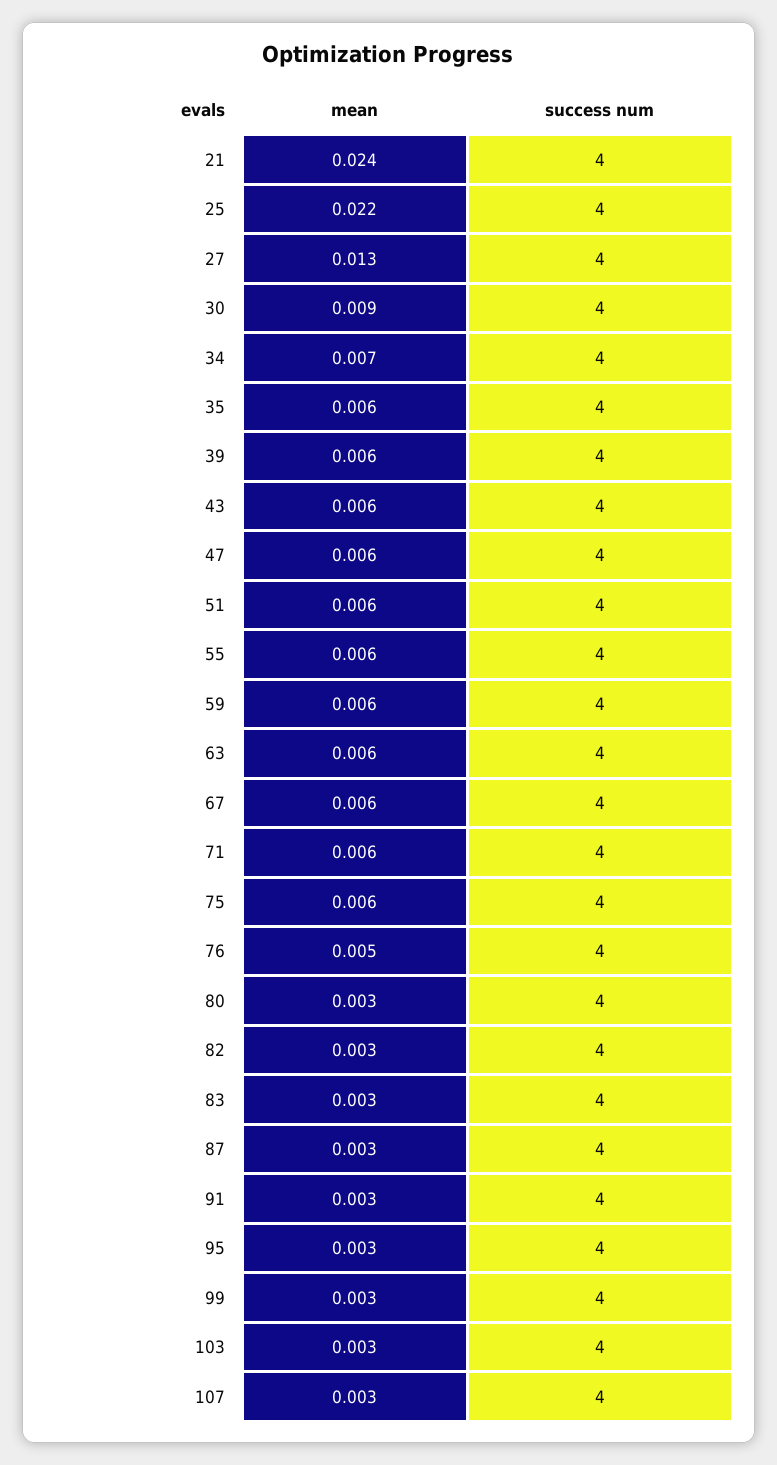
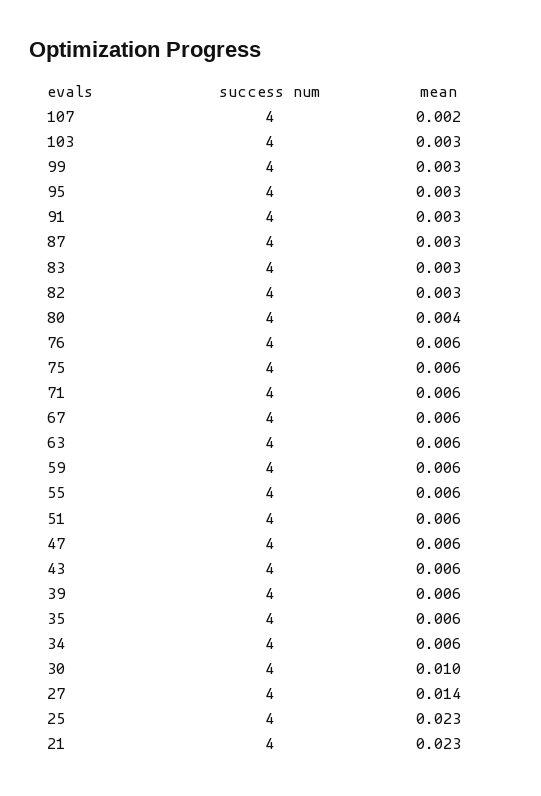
  {
    "mean": {
-     "21": 0.024,
+     "21": 0.023,
-     "25": 0.022,
+     "25": 0.023,
-     "27": 0.013,
+     "27": 0.014,
-     "30": 0.009,
+     "30": 0.01,
-     "34": 0.007,
+     "34": 0.006,
      "35": 0.006,
      "39": 0.006,
      "43": 0.006,
      "47": 0.006,
      "51": 0.006,
      "55": 0.006,
      "59": 0.006,
      "63": 0.006,
      "67": 0.006,
      "71": 0.006,
      "75": 0.006,
-     "76": 0.005,
+     "76": 0.006,
-     "80": 0.003,
+     "80": 0.004,
      "82": 0.003,
      "83": 0.003,
      "87": 0.003,
      "91": 0.003,
      "95": 0.003,
      "99": 0.003,
      "103": 0.003,
-     "107": 0.003
+     "107": 0.002
    },
    "success num": {
      "21": 4,
      "25": 4,
      "27": 4,
      "30": 4,
      "34": 4,
      "35": 4,
      "39": 4,
      "43": 4,
      "47": 4,
      "51": 4,
      "55": 4,
      "59": 4,
      "63": 4,
      "67": 4,
      "71": 4,
      "75": 4,
      "76": 4,
      "80": 4,
      "82": 4,
      "83": 4,
      "87": 4,
      "91": 4,
      "95": 4,
      "99": 4,
      "103": 4,
      "107": 4
    }
  }

